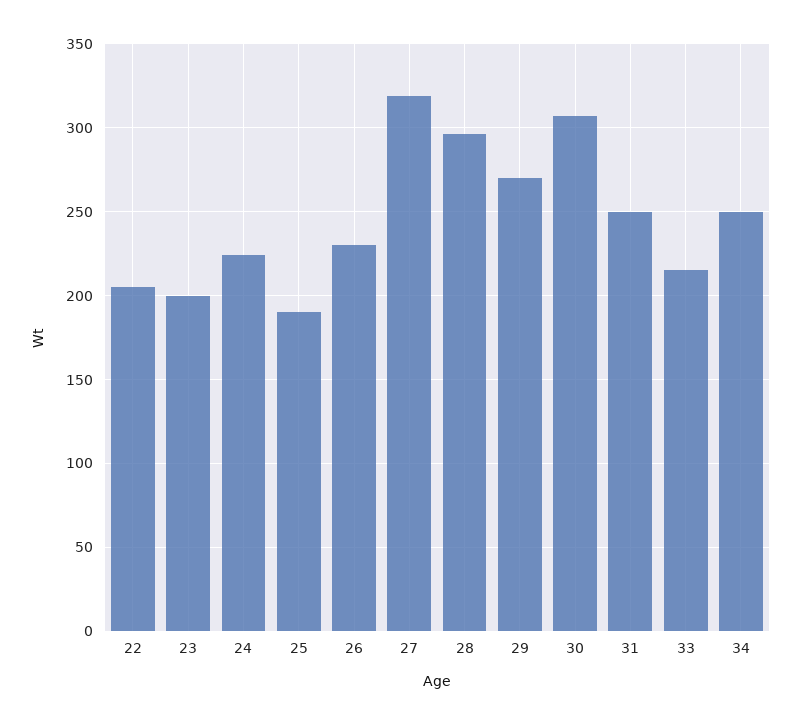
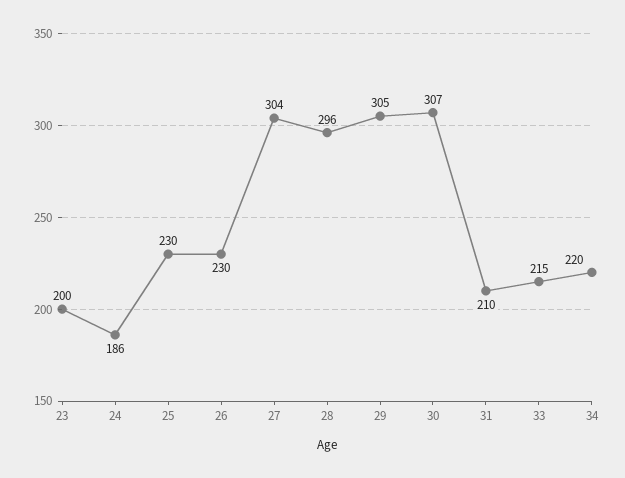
  {
-   "22": 205,
    "23": 200,
-   "24": 225,
+   "24": 186,
-   "25": 190,
+   "25": 230,
    "26": 230,
-   "27": 320,
+   "27": 304,
    "28": 296,
-   "29": 270,
+   "29": 305,
    "30": 307,
-   "31": 250,
+   "31": 210,
    "33": 215,
-   "34": 250
+   "34": 220
  }

